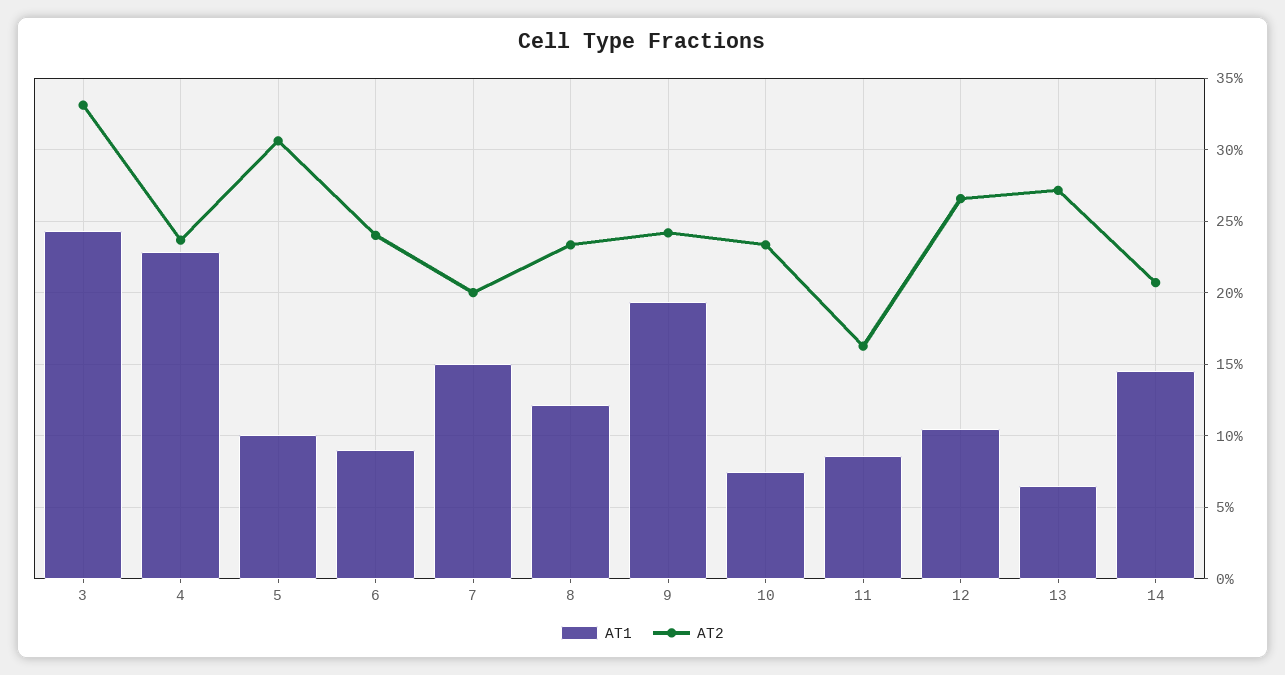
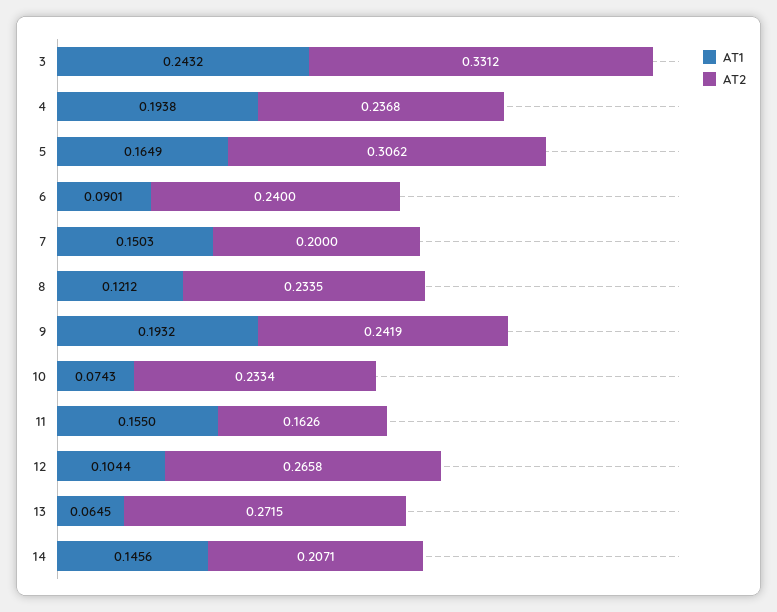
  {
    "AT1": {
      "3": 0.2432,
-     "4": 0.23,
+     "4": 0.1938,
-     "5": 0.1,
+     "5": 0.1649,
      "6": 0.0901,
      "7": 0.1503,
      "8": 0.1212,
      "9": 0.1932,
      "10": 0.0743,
-     "11": 0.085,
+     "11": 0.155,
      "12": 0.1044,
      "13": 0.0645,
      "14": 0.1456
    },
    "AT2": {
      "3": 0.3312,
      "4": 0.2368,
      "5": 0.3062,
      "6": 0.24,
      "7": 0.2,
      "8": 0.2335,
      "9": 0.2419,
      "10": 0.2334,
      "11": 0.1626,
      "12": 0.2658,
      "13": 0.2715,
      "14": 0.2071
    }
  }

